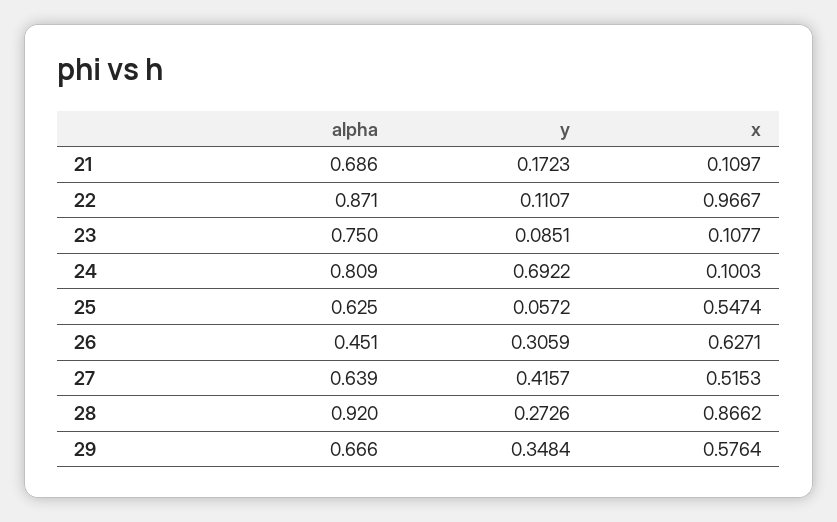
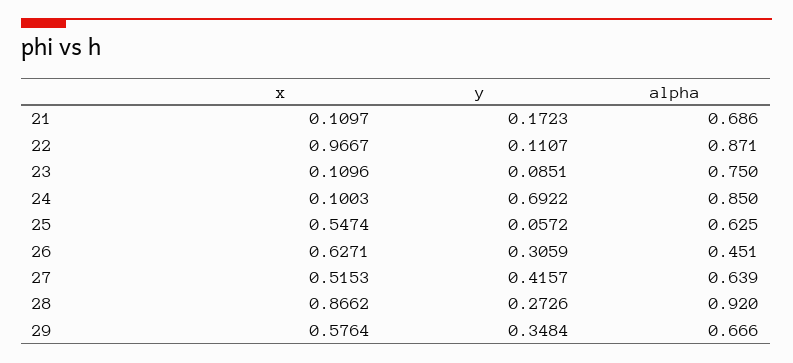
  {
    "alpha": {
      "21": 0.686,
      "22": 0.871,
      "23": 0.75,
-     "24": 0.809,
+     "24": 0.85,
      "25": 0.625,
      "26": 0.451,
      "27": 0.639,
      "28": 0.92,
      "29": 0.666
    },
    "y": {
      "21": 0.1723,
      "22": 0.1107,
      "23": 0.0851,
      "24": 0.6922,
      "25": 0.0572,
      "26": 0.3059,
      "27": 0.4157,
      "28": 0.2726,
      "29": 0.3484
    },
    "x": {
      "21": 0.1097,
      "22": 0.9667,
-     "23": 0.1077,
+     "23": 0.1096,
      "24": 0.1003,
      "25": 0.5474,
      "26": 0.6271,
      "27": 0.5153,
      "28": 0.8662,
      "29": 0.5764
    }
  }

